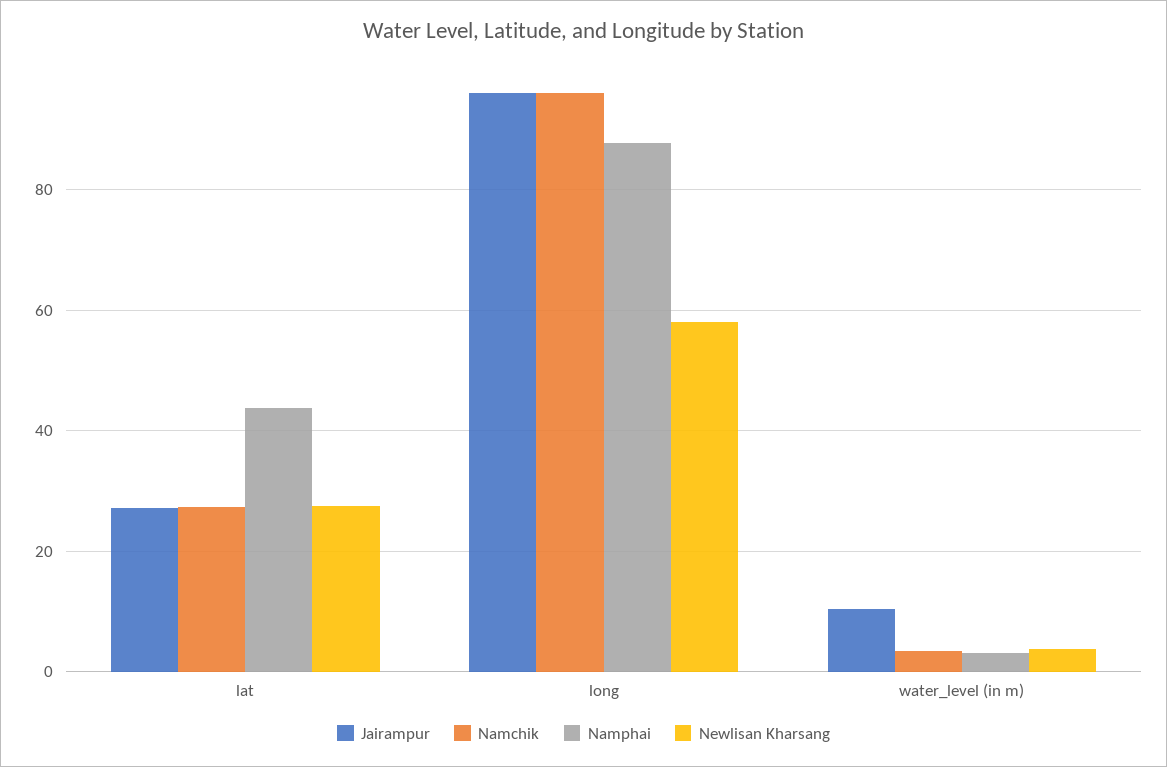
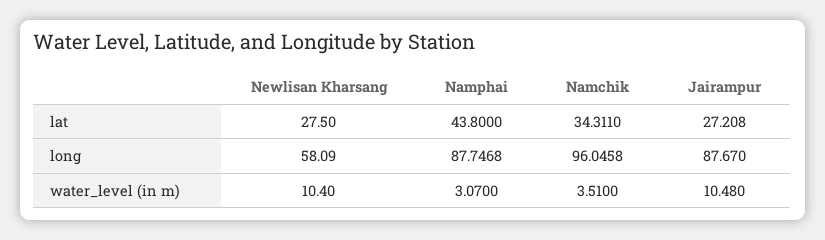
  {
    "Jairampur": {
      "lat": 27.208,
-     "long": 96,
+     "long": 87.67,
      "water_level (in m)": 10.48
    },
    "Namchik": {
-     "lat": 28,
+     "lat": 34.311,
      "long": 96.0458,
      "water_level (in m)": 3.51
    },
    "Namphai": {
      "lat": 43.8,
      "long": 87.7468,
      "water_level (in m)": 3.07
    },
    "Newlisan Kharsang": {
      "lat": 27.5,
      "long": 58.09,
-     "water_level (in m)": 4
+     "water_level (in m)": 10.4
    }
  }

